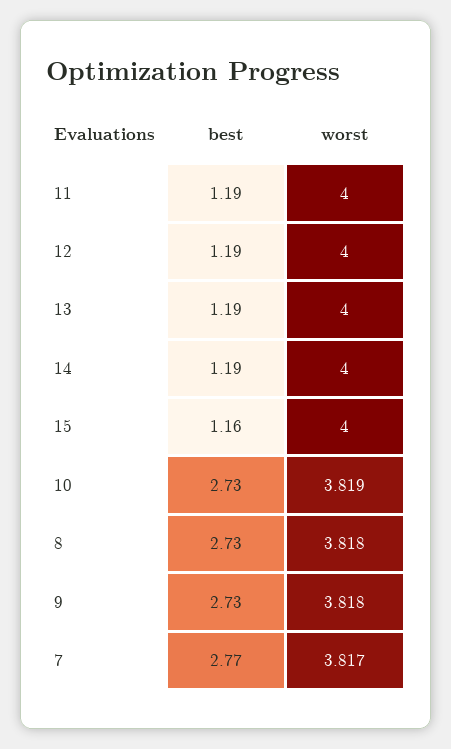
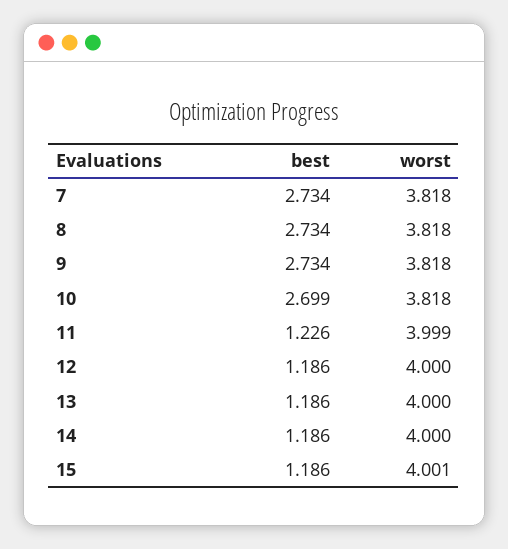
  {
    "best": {
-     "11": 1.19,
+     "11": 1.226,
      "12": 1.186,
      "13": 1.186,
      "14": 1.186,
-     "15": 1.16,
+     "15": 1.186,
-     "10": 2.73,
+     "10": 2.699,
      "8": 2.734,
      "9": 2.734,
-     "7": 2.77
+     "7": 2.734
    },
    "worst": {
-     "11": 4,
+     "11": 3.999,
      "12": 4,
      "13": 4,
      "14": 4,
-     "15": 4,
+     "15": 4.001,
-     "10": 3.819,
+     "10": 3.818,
      "8": 3.818,
      "9": 3.818,
-     "7": 3.817
+     "7": 3.818
    }
  }

